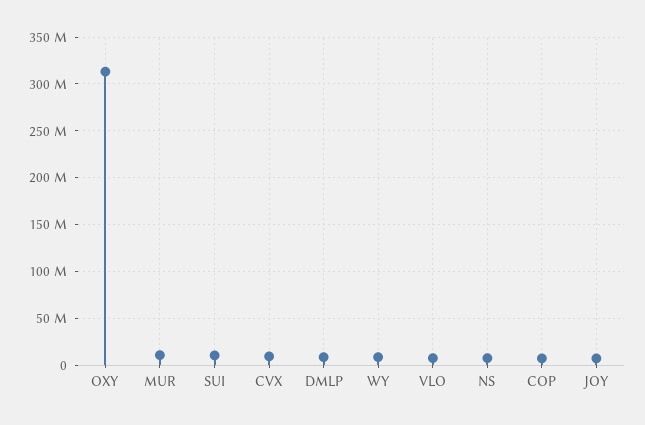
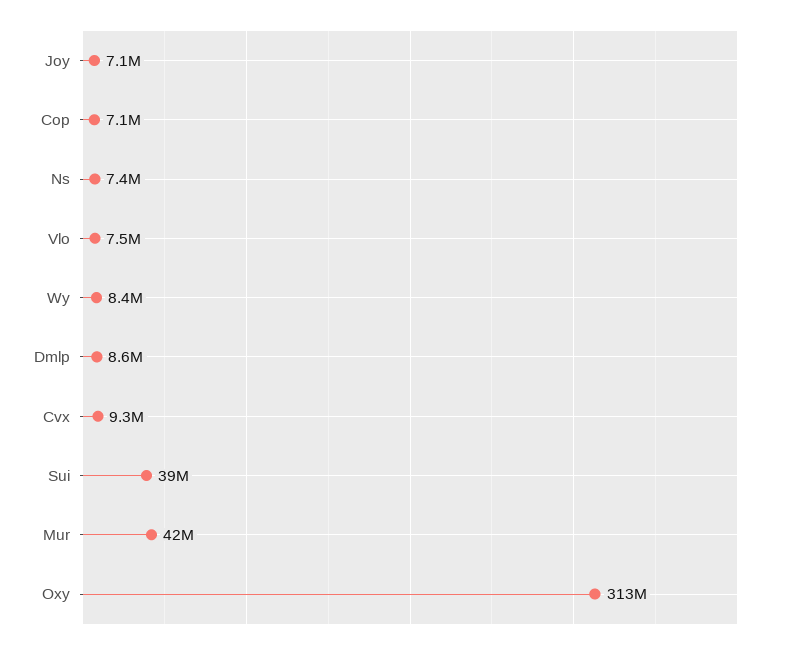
  {
    "OXY": 313000000,
-   "MUR": 10000000,
+   "MUR": 42000000,
-   "SUI": 10000000,
+   "SUI": 39000000,
    "CVX": 9300000,
    "DMLP": 8600000,
    "WY": 8400000,
    "VLO": 7500000,
    "NS": 7400000,
    "COP": 7100000,
    "JOY": 7100000
  }

